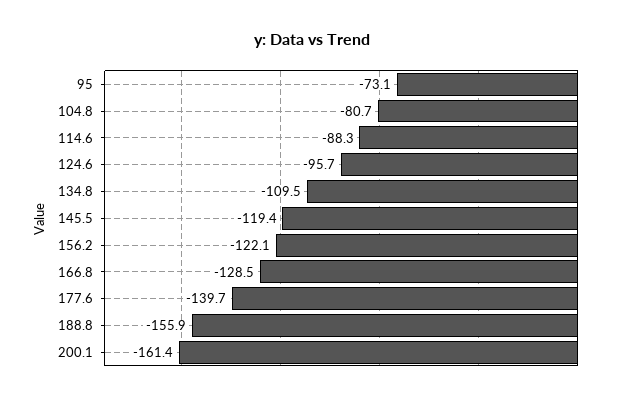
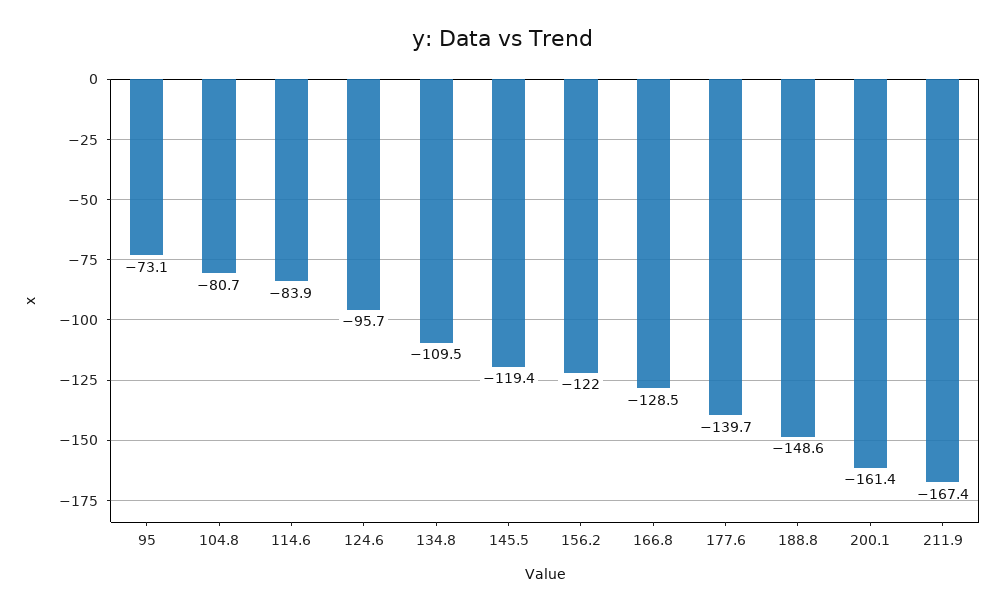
  {
    "95": -73.1,
    "104.8": -80.7,
-   "114.6": -88.3,
+   "114.6": -83.9,
    "124.6": -95.7,
    "134.8": -109.5,
    "145.5": -119.4,
-   "156.2": -122.1,
+   "156.2": -122,
    "166.8": -128.5,
    "177.6": -139.7,
-   "188.8": -155.9,
+   "188.8": -148.6,
-   "200.1": -161.4
+   "200.1": -161.4,
+   "211.9": -167.4
  }

